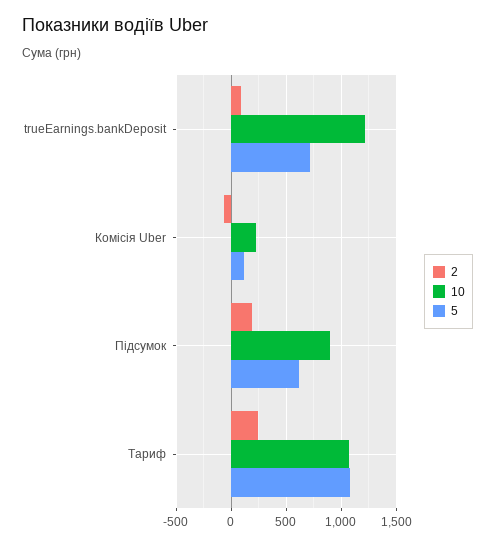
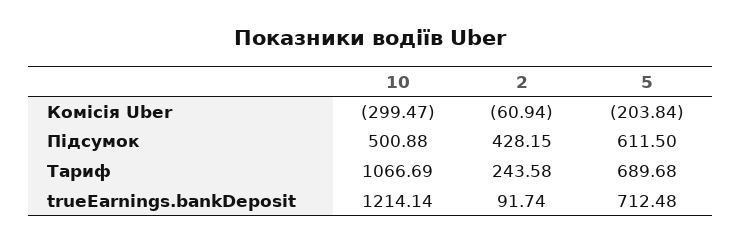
  {
    "2": {
      "trueEarnings.bankDeposit": 91.74,
      "Комісія Uber": -60.94,
-     "Підсумок": 200,
+     "Підсумок": 428.15,
      "Тариф": 243.58
    },
    "10": {
      "trueEarnings.bankDeposit": 1214.14,
-     "Комісія Uber": 200,
+     "Комісія Uber": -299.47,
-     "Підсумок": 900,
+     "Підсумок": 500.88,
      "Тариф": 1066.69
    },
    "5": {
      "trueEarnings.bankDeposit": 712.48,
-     "Комісія Uber": 100,
+     "Комісія Uber": -203.84,
      "Підсумок": 611.5,
-     "Тариф": 1100
+     "Тариф": 689.68
    }
  }

